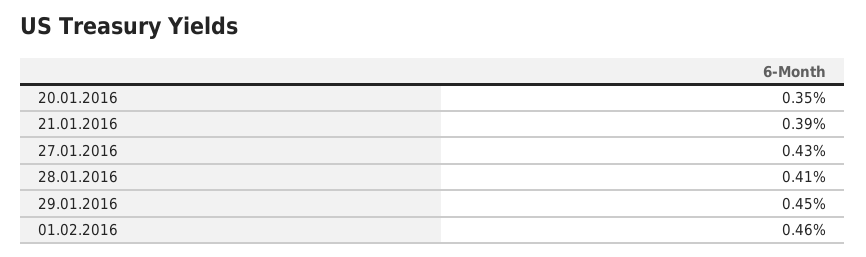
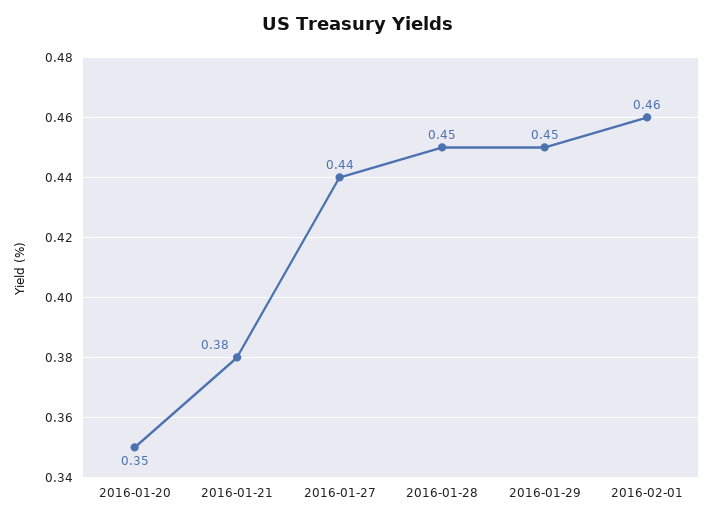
  {
    "20.01.2016": 0.35,
-   "21.01.2016": 0.39,
+   "21.01.2016": 0.38,
-   "27.01.2016": 0.43,
+   "27.01.2016": 0.44,
-   "28.01.2016": 0.41,
+   "28.01.2016": 0.45,
    "29.01.2016": 0.45,
    "01.02.2016": 0.46
  }

